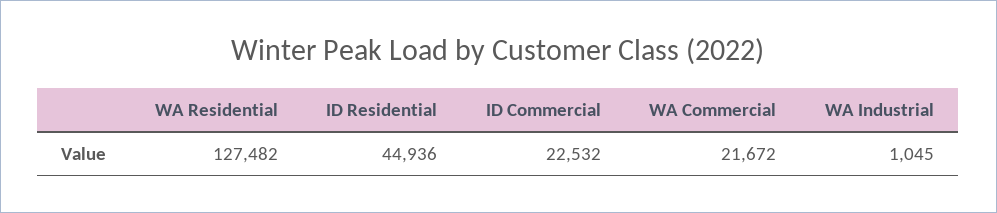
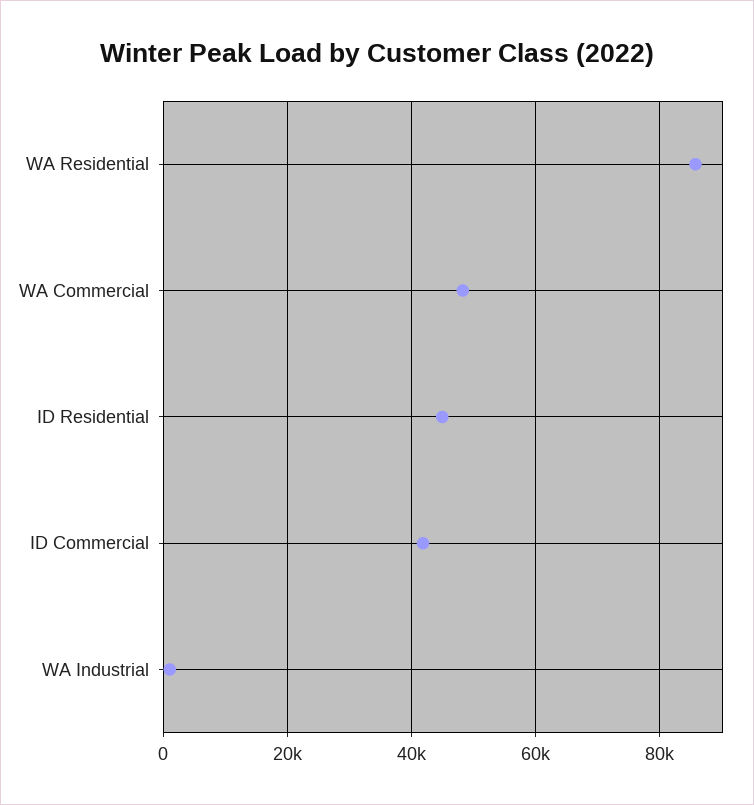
  {
-   "WA Residential": 127482,
+   "WA Residential": 86000,
    "ID Residential": 44936,
-   "ID Commercial": 22532,
+   "ID Commercial": 42000,
-   "WA Commercial": 21672,
+   "WA Commercial": 48000,
    "WA Industrial": 1045
  }

